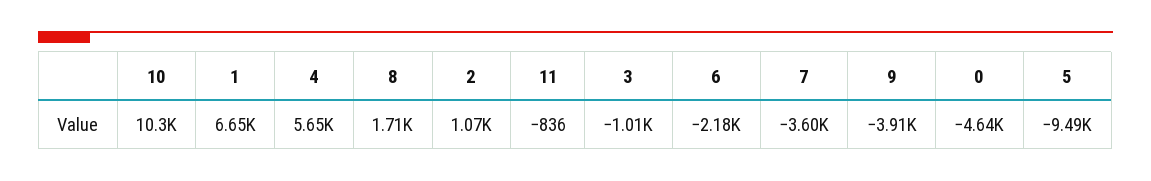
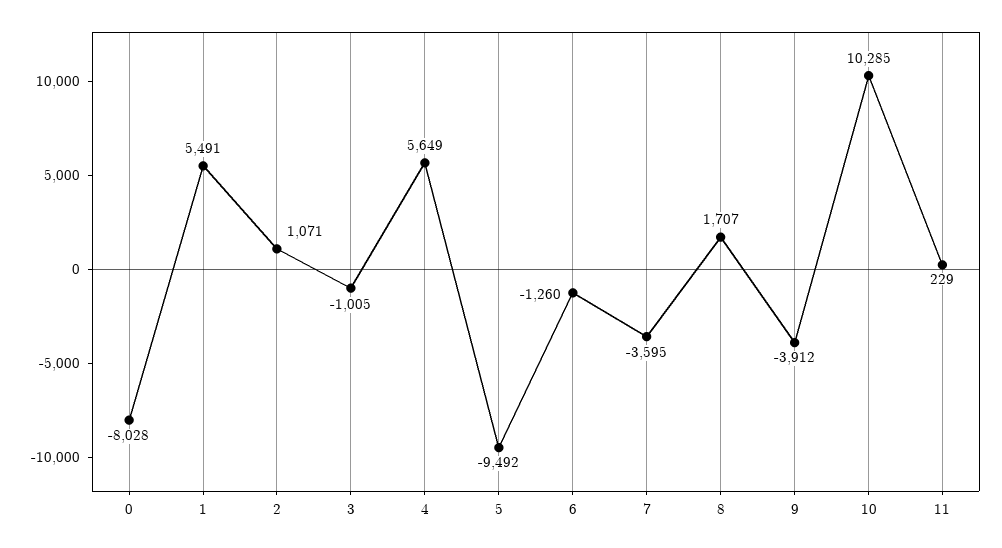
  {
    "10": 10285,
-   "1": 6650,
+   "1": 5491,
    "4": 5649,
    "8": 1707,
    "2": 1071,
-   "11": -836,
+   "11": 229,
    "3": -1005,
-   "6": -2180,
+   "6": -1260,
    "7": -3595,
    "9": -3912,
-   "0": -4640,
+   "0": -8028,
    "5": -9492
  }

